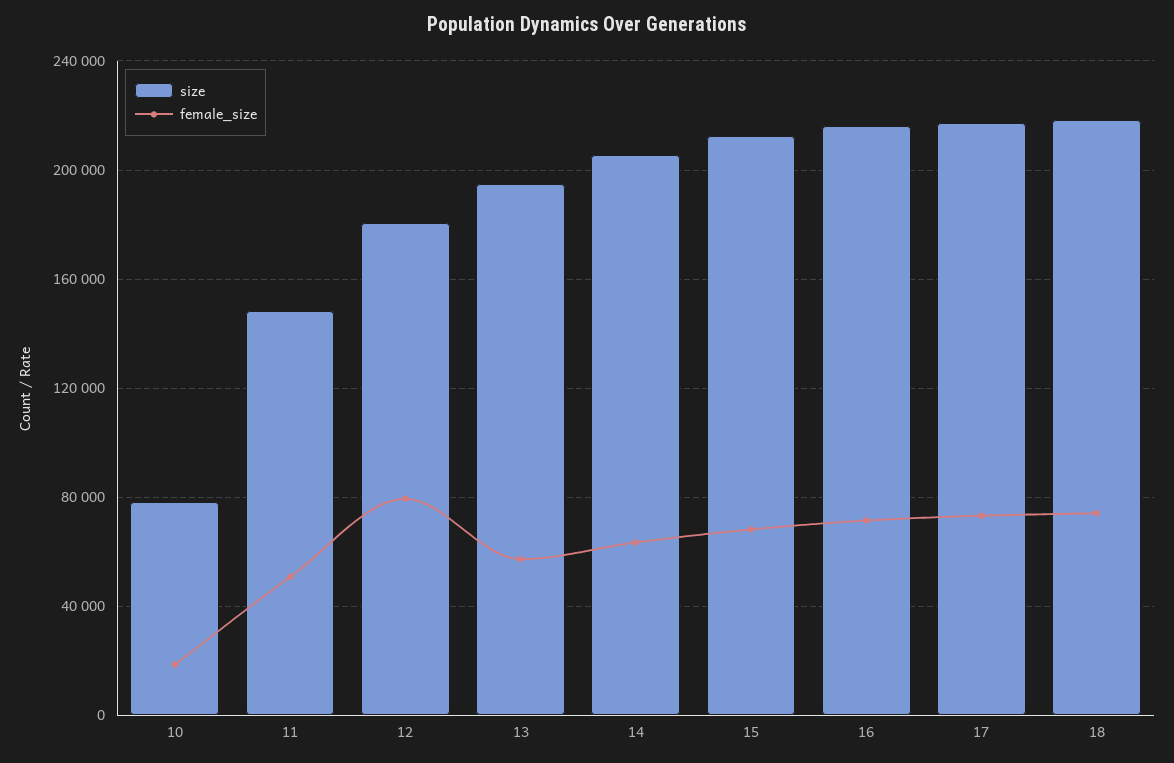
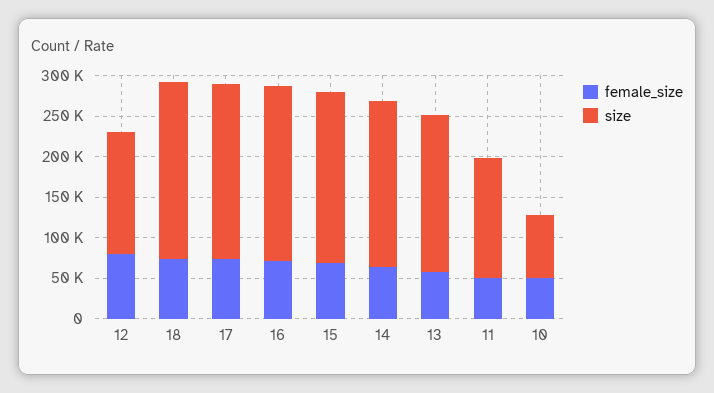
  {
    "size": {
      "10": 80000,
      "11": 150000,
-     "12": 180000,
+     "12": 150000,
      "13": 195000,
      "14": 205000,
      "15": 210000,
      "16": 215000,
      "17": 215000,
      "18": 220000
    },
    "female_size": {
-     "10": 20000,
+     "10": 50000,
      "11": 50000,
      "12": 80000,
      "13": 55000,
      "14": 65000,
      "15": 70000,
      "16": 70000,
      "17": 75000,
      "18": 75000
    }
  }

